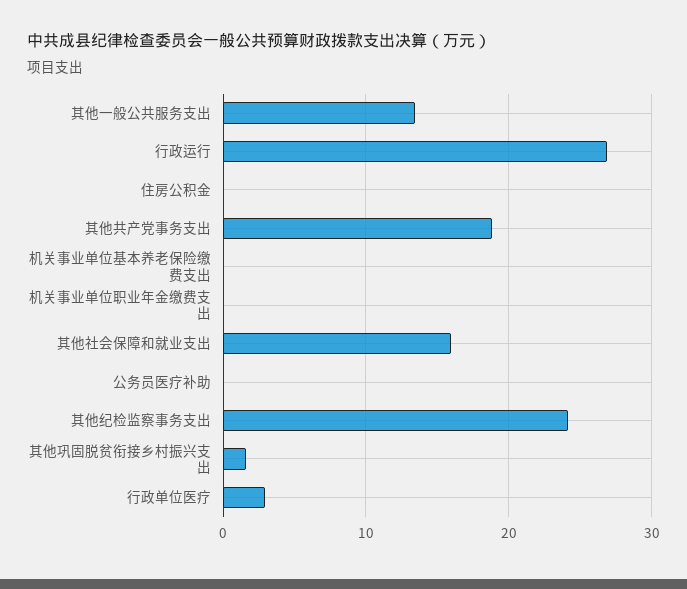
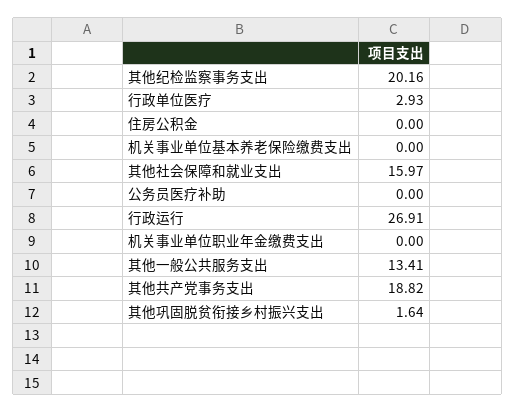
  {
    "其他一般公共服务支出": 13.41,
    "行政运行": 26.91,
    "住房公积金": 0,
    "其他共产党事务支出": 18.82,
    "机关事业单位基本养老保险缴费支出": 0,
    "机关事业单位职业年金缴费支出": 0,
    "其他社会保障和就业支出": 15.97,
    "公务员医疗补助": 0,
-   "其他纪检监察事务支出": 24,
+   "其他纪检监察事务支出": 20.16,
    "其他巩固脱贫衔接乡村振兴支出": 1.64,
    "行政单位医疗": 2.93
  }

